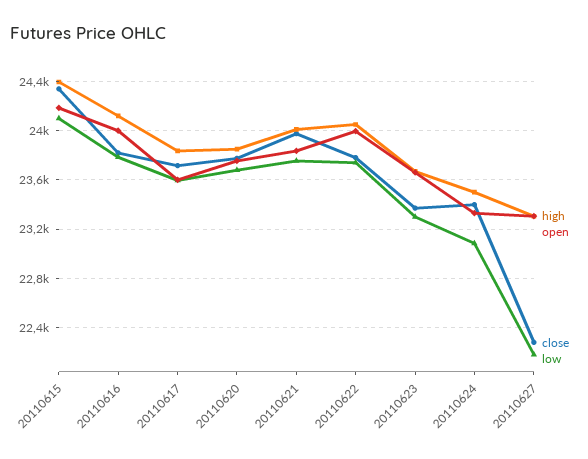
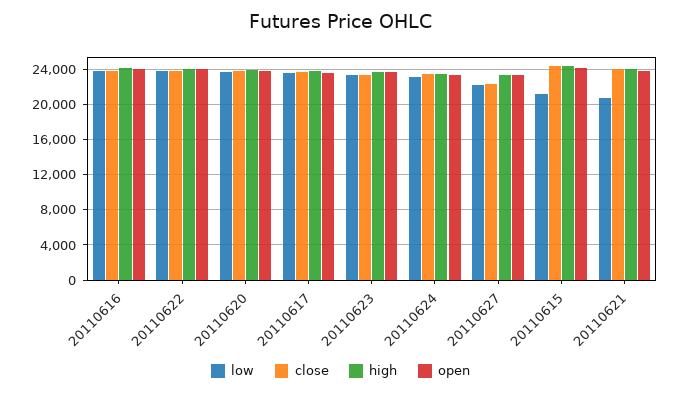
  {
    "high": {
      "20110615": 24400,
      "20110616": 24100,
      "20110617": 23850,
      "20110620": 23850,
      "20110621": 24000,
      "20110622": 24050,
      "20110623": 23650,
      "20110624": 23500,
      "20110627": 23300
    },
    "open": {
      "20110615": 24200,
      "20110616": 24000,
      "20110617": 23600,
      "20110620": 23750,
      "20110621": 23850,
      "20110622": 24000,
      "20110623": 23650,
      "20110624": 23350,
      "20110627": 23300
    },
    "close": {
      "20110615": 24350,
      "20110616": 23800,
      "20110617": 23700,
      "20110620": 23800,
      "20110621": 24000,
      "20110622": 23800,
      "20110623": 23350,
      "20110624": 23400,
      "20110627": 22300
    },
    "low": {
-     "20110615": 24100,
+     "20110615": 21000,
      "20110616": 23800,
      "20110617": 23600,
      "20110620": 23700,
-     "20110621": 23750,
+     "20110621": 21000,
      "20110622": 23750,
      "20110623": 23300,
      "20110624": 23100,
      "20110627": 22200
    }
  }

